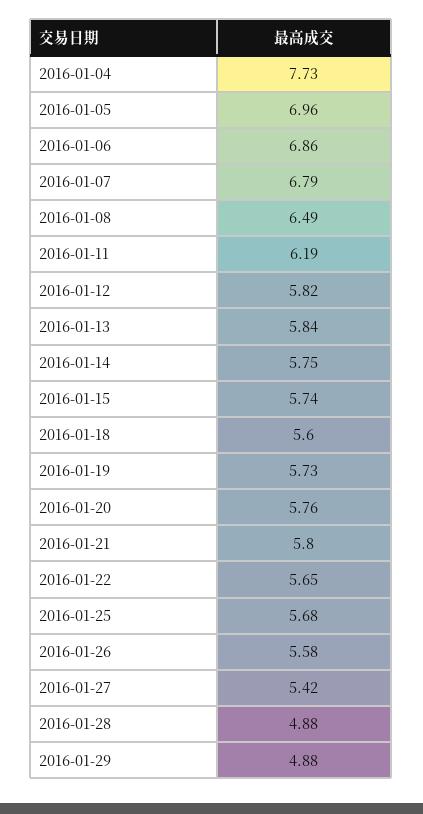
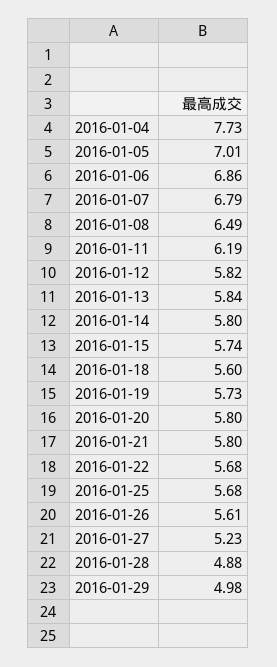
  {
    "2016-01-04": 7.73,
-   "2016-01-05": 6.96,
+   "2016-01-05": 7.01,
    "2016-01-06": 6.86,
    "2016-01-07": 6.79,
    "2016-01-08": 6.49,
    "2016-01-11": 6.19,
    "2016-01-12": 5.82,
    "2016-01-13": 5.84,
-   "2016-01-14": 5.75,
+   "2016-01-14": 5.8,
    "2016-01-15": 5.74,
    "2016-01-18": 5.6,
    "2016-01-19": 5.73,
-   "2016-01-20": 5.76,
+   "2016-01-20": 5.8,
    "2016-01-21": 5.8,
-   "2016-01-22": 5.65,
+   "2016-01-22": 5.68,
    "2016-01-25": 5.68,
-   "2016-01-26": 5.58,
+   "2016-01-26": 5.61,
-   "2016-01-27": 5.42,
+   "2016-01-27": 5.23,
    "2016-01-28": 4.88,
-   "2016-01-29": 4.88
+   "2016-01-29": 4.98
  }

